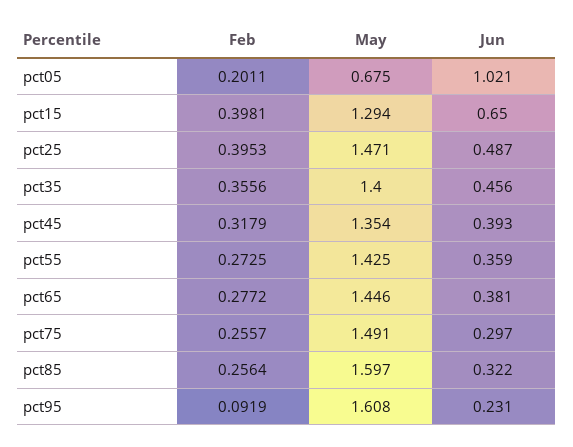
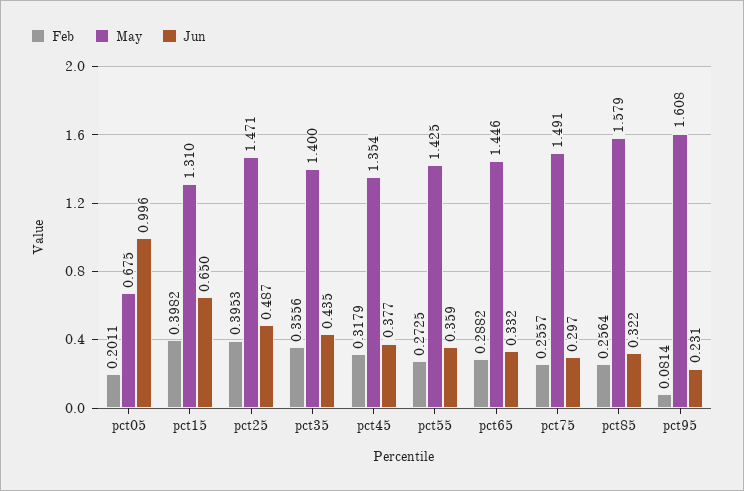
  {
    "Feb": {
      "pct05": 0.2011,
-     "pct15": 0.3981,
+     "pct15": 0.3982,
      "pct25": 0.3953,
      "pct35": 0.3556,
      "pct45": 0.3179,
      "pct55": 0.2725,
-     "pct65": 0.2772,
+     "pct65": 0.2882,
      "pct75": 0.2557,
      "pct85": 0.2564,
-     "pct95": 0.0919
+     "pct95": 0.0814
    },
    "May": {
      "pct05": 0.675,
-     "pct15": 1.294,
+     "pct15": 1.31,
      "pct25": 1.471,
      "pct35": 1.4,
      "pct45": 1.354,
      "pct55": 1.425,
      "pct65": 1.446,
      "pct75": 1.491,
-     "pct85": 1.597,
+     "pct85": 1.579,
      "pct95": 1.608
    },
    "Jun": {
-     "pct05": 1.021,
+     "pct05": 0.996,
      "pct15": 0.65,
      "pct25": 0.487,
-     "pct35": 0.456,
+     "pct35": 0.435,
-     "pct45": 0.393,
+     "pct45": 0.377,
      "pct55": 0.359,
-     "pct65": 0.381,
+     "pct65": 0.332,
      "pct75": 0.297,
      "pct85": 0.322,
      "pct95": 0.231
    }
  }

